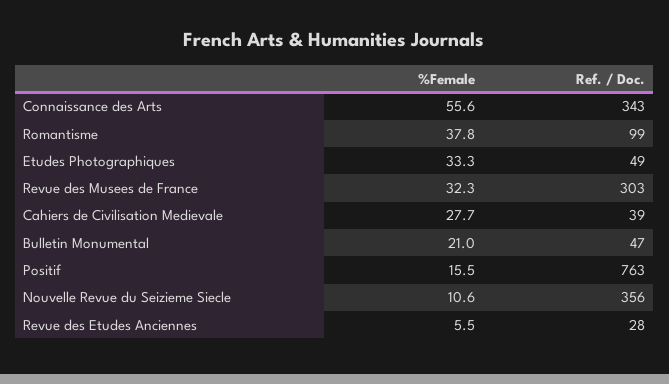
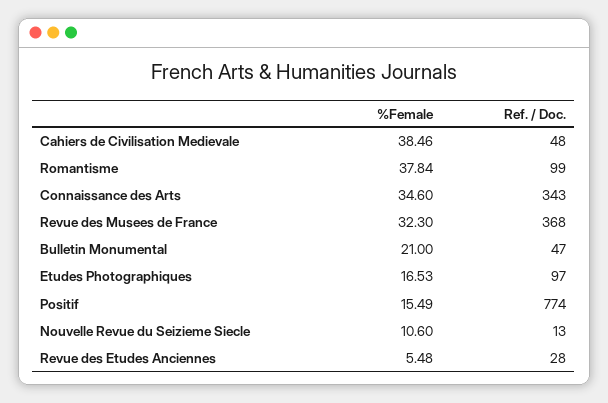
  {
    "%Female": {
-     "Connaissance des Arts": 55.6,
+     "Connaissance des Arts": 34.6,
      "Romantisme": 37.84,
-     "Etudes Photographiques": 33.3,
+     "Etudes Photographiques": 16.53,
      "Revue des Musees de France": 32.3,
-     "Cahiers de Civilisation Medievale": 27.7,
+     "Cahiers de Civilisation Medievale": 38.46,
      "Bulletin Monumental": 21,
      "Positif": 15.49,
      "Nouvelle Revue du Seizieme Siecle": 10.6,
      "Revue des Etudes Anciennes": 5.48
    },
    "Ref. / Doc.": {
      "Connaissance des Arts": 343,
      "Romantisme": 99,
-     "Etudes Photographiques": 49,
+     "Etudes Photographiques": 97,
-     "Revue des Musees de France": 303,
+     "Revue des Musees de France": 368,
-     "Cahiers de Civilisation Medievale": 39,
+     "Cahiers de Civilisation Medievale": 48,
      "Bulletin Monumental": 47,
-     "Positif": 763,
+     "Positif": 774,
-     "Nouvelle Revue du Seizieme Siecle": 356,
+     "Nouvelle Revue du Seizieme Siecle": 13,
      "Revue des Etudes Anciennes": 28
    }
  }

